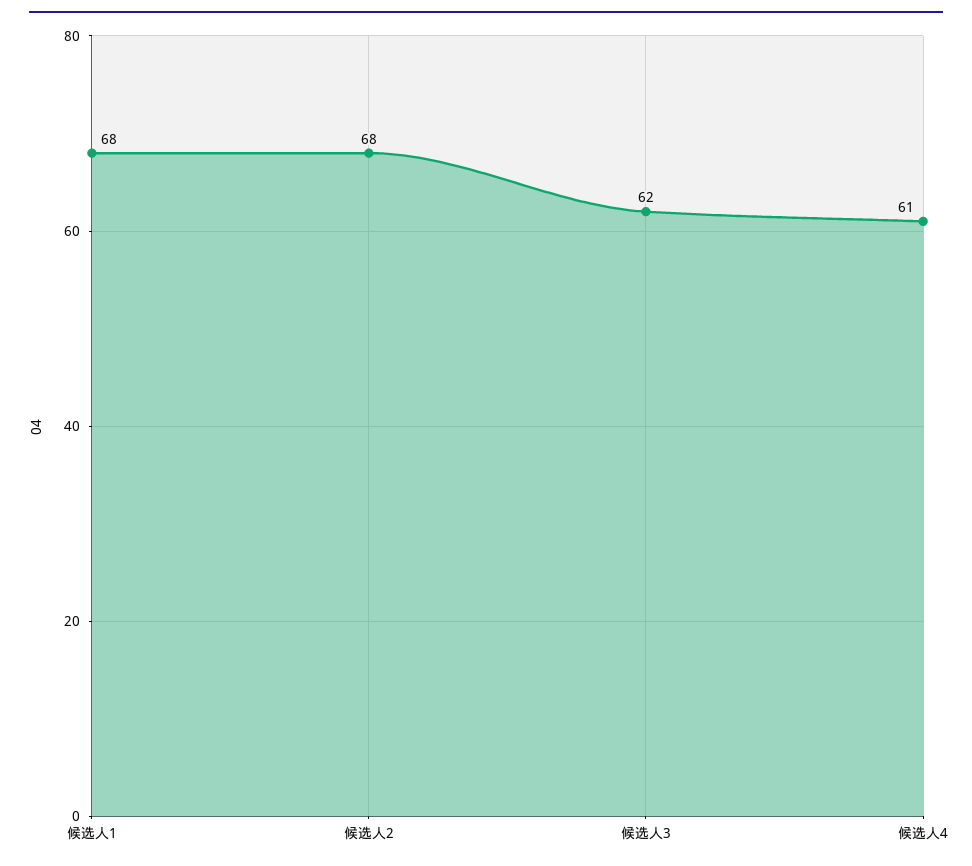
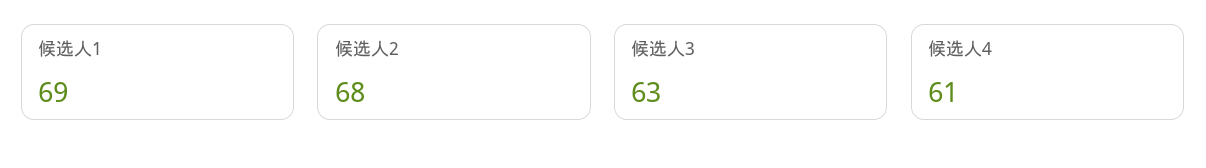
  {
-   "候选人1": 68,
+   "候选人1": 69,
    "候选人2": 68,
-   "候选人3": 62,
+   "候选人3": 63,
    "候选人4": 61
  }

